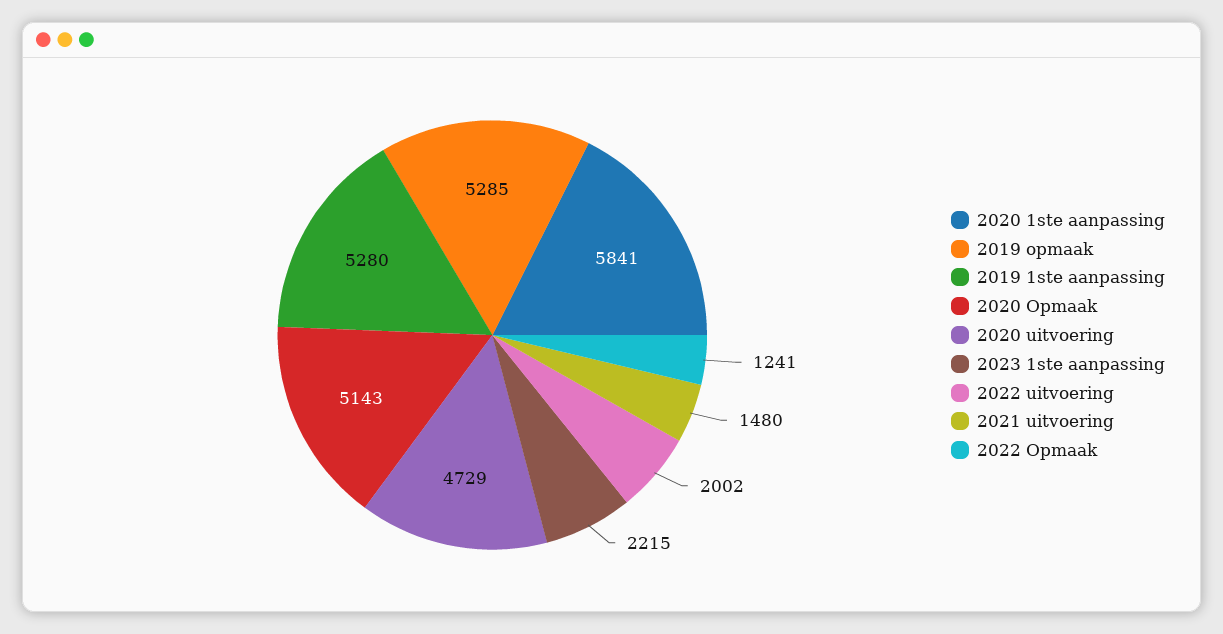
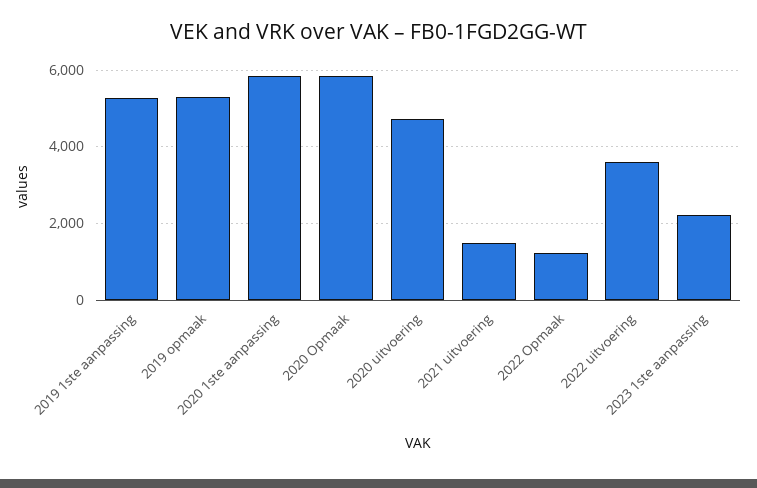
  {
    "2020 1ste aanpassing": 5841,
    "2019 opmaak": 5285,
    "2019 1ste aanpassing": 5280,
-   "2020 Opmaak": 5143,
+   "2020 Opmaak": 5800,
    "2020 uitvoering": 4729,
    "2023 1ste aanpassing": 2215,
-   "2022 uitvoering": 2002,
+   "2022 uitvoering": 3600,
    "2021 uitvoering": 1480,
    "2022 Opmaak": 1241
  }

